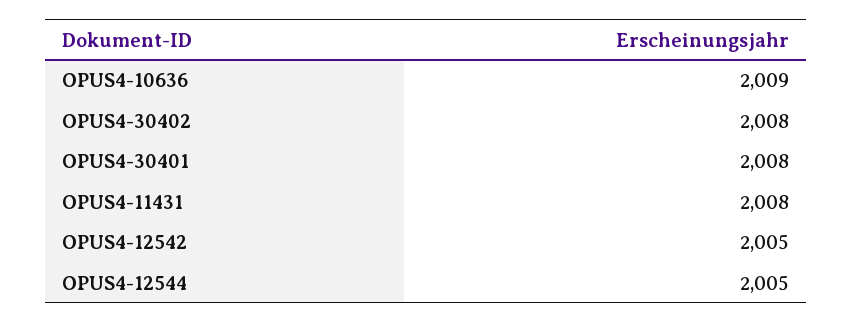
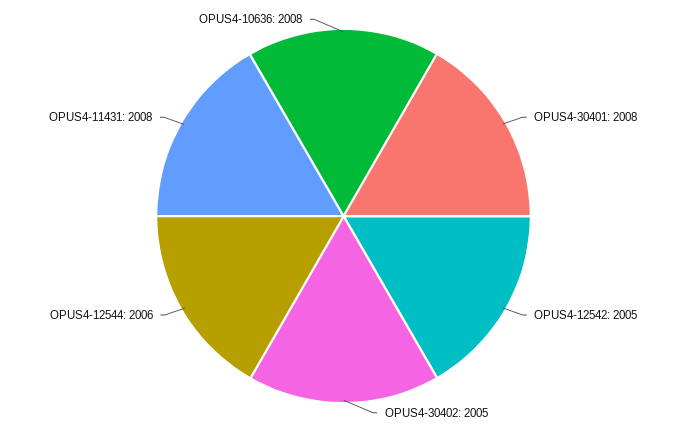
  {
-   "OPUS4-10636": 2009,
+   "OPUS4-10636": 2008,
-   "OPUS4-30402": 2008,
+   "OPUS4-30402": 2005,
    "OPUS4-30401": 2008,
    "OPUS4-11431": 2008,
    "OPUS4-12542": 2005,
-   "OPUS4-12544": 2005
+   "OPUS4-12544": 2006
  }

